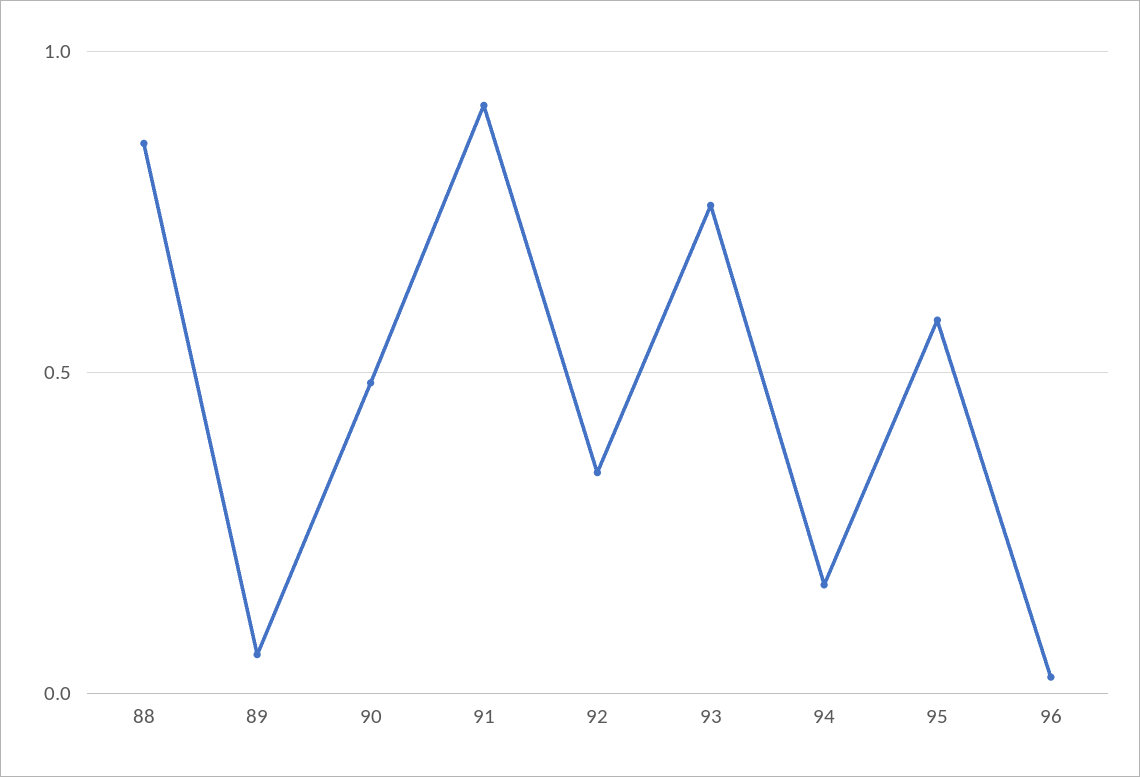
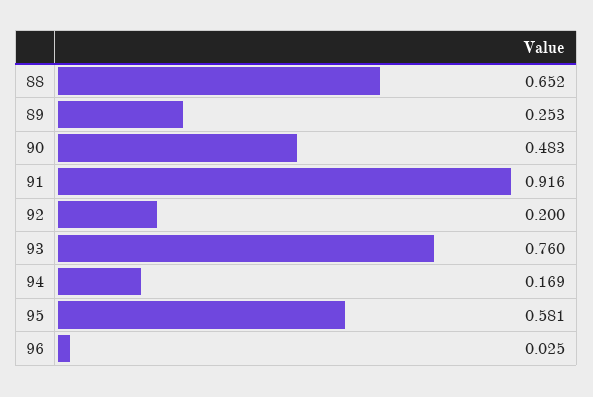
  {
-   "88": 0.85,
+   "88": 0.652,
-   "89": 0.05,
+   "89": 0.253,
    "90": 0.483,
    "91": 0.916,
-   "92": 0.35,
+   "92": 0.2,
    "93": 0.76,
    "94": 0.169,
    "95": 0.581,
    "96": 0.025
  }

